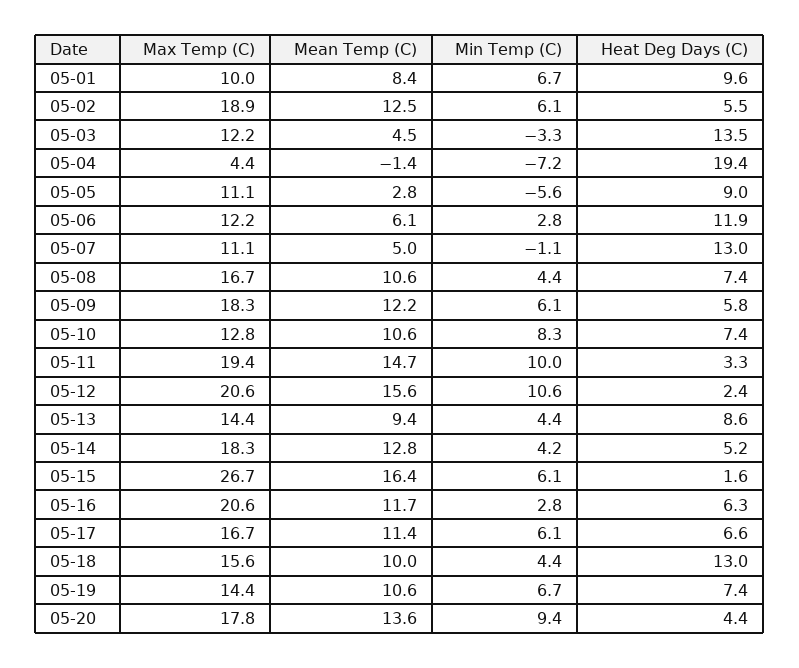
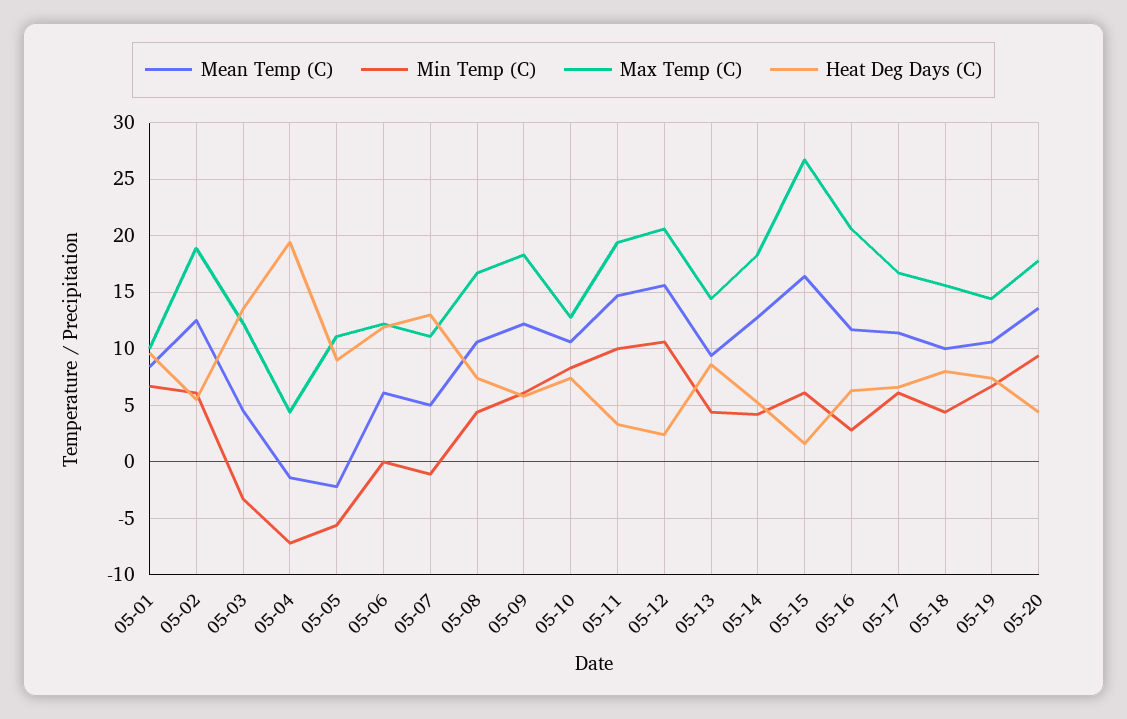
  {
    "Max Temp (C)": {
      "05-01": 10,
      "05-02": 18.9,
      "05-03": 12.2,
      "05-04": 4.4,
      "05-05": 11.1,
      "05-06": 12.2,
      "05-07": 11.1,
      "05-08": 16.7,
      "05-09": 18.3,
      "05-10": 12.8,
      "05-11": 19.4,
      "05-12": 20.6,
      "05-13": 14.4,
      "05-14": 18.3,
      "05-15": 26.7,
      "05-16": 20.6,
      "05-17": 16.7,
      "05-18": 15.6,
      "05-19": 14.4,
      "05-20": 17.8
    },
    "Mean Temp (C)": {
      "05-01": 8.4,
      "05-02": 12.5,
      "05-03": 4.5,
      "05-04": -1.4,
-     "05-05": 2.8,
+     "05-05": -2,
      "05-06": 6.1,
      "05-07": 5,
      "05-08": 10.6,
      "05-09": 12.2,
      "05-10": 10.6,
      "05-11": 14.7,
      "05-12": 15.6,
      "05-13": 9.4,
      "05-14": 12.8,
      "05-15": 16.4,
      "05-16": 11.7,
      "05-17": 11.4,
      "05-18": 10,
      "05-19": 10.6,
      "05-20": 13.6
    },
    "Min Temp (C)": {
      "05-01": 6.7,
      "05-02": 6.1,
      "05-03": -3.3,
      "05-04": -7.2,
      "05-05": -5.6,
-     "05-06": 2.8,
+     "05-06": 0,
      "05-07": -1.1,
      "05-08": 4.4,
      "05-09": 6.1,
      "05-10": 8.3,
      "05-11": 10,
      "05-12": 10.6,
      "05-13": 4.4,
      "05-14": 4.2,
      "05-15": 6.1,
      "05-16": 2.8,
      "05-17": 6.1,
      "05-18": 4.4,
      "05-19": 6.7,
      "05-20": 9.4
    },
    "Heat Deg Days (C)": {
      "05-01": 9.6,
      "05-02": 5.5,
      "05-03": 13.5,
      "05-04": 19.4,
      "05-05": 9,
      "05-06": 11.9,
      "05-07": 13,
      "05-08": 7.4,
      "05-09": 5.8,
      "05-10": 7.4,
      "05-11": 3.3,
      "05-12": 2.4,
      "05-13": 8.6,
      "05-14": 5.2,
      "05-15": 1.6,
      "05-16": 6.3,
      "05-17": 6.6,
-     "05-18": 13,
+     "05-18": 8,
      "05-19": 7.4,
      "05-20": 4.4
    }
  }

